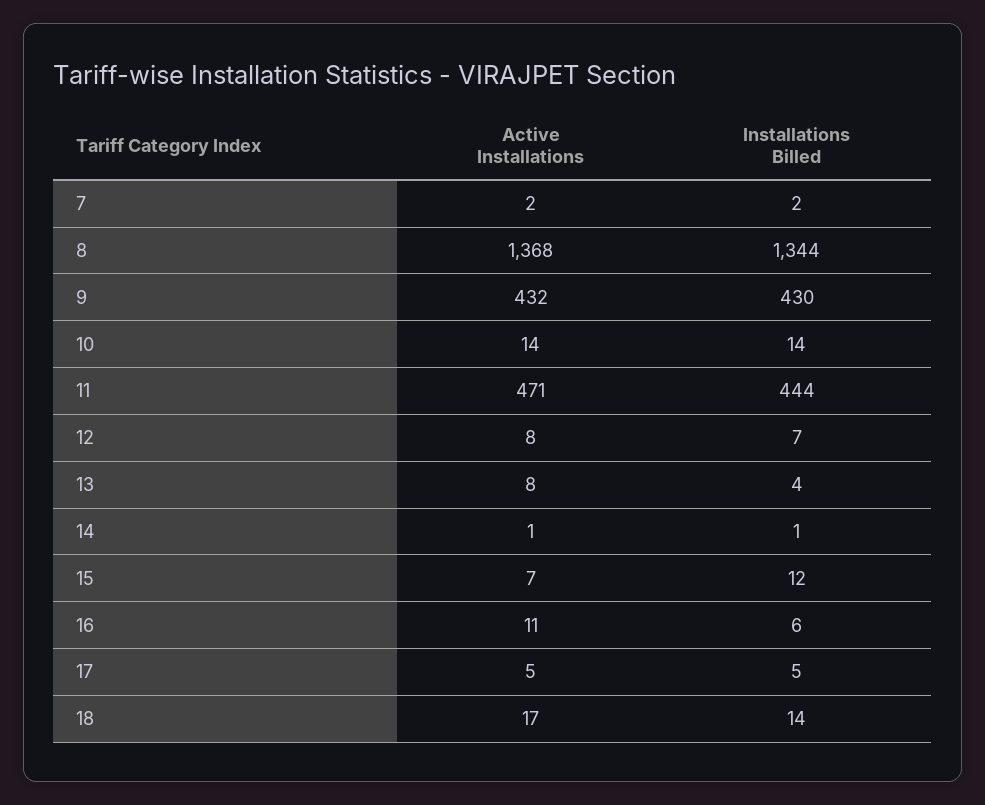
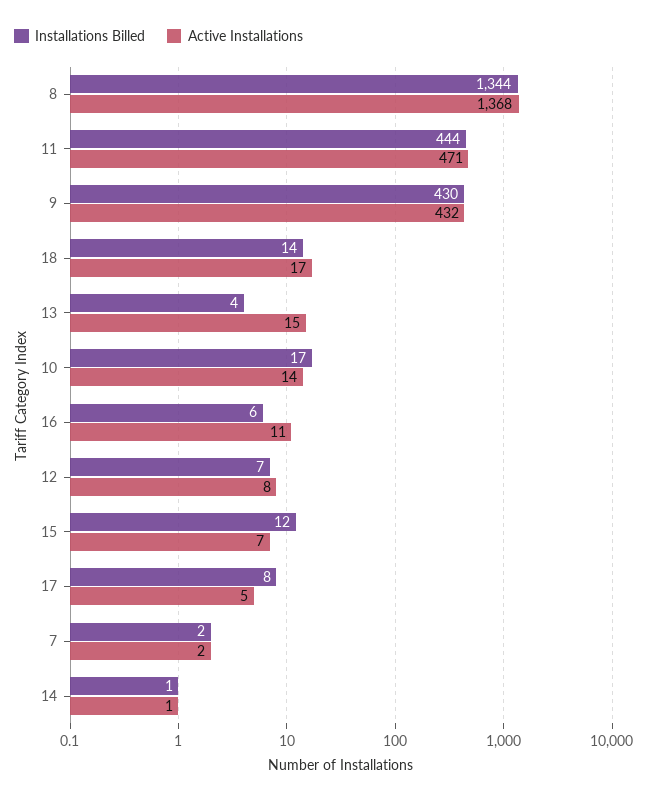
  {
    "Active Installations": {
      "7": 2,
      "8": 1368,
      "9": 432,
      "10": 14,
      "11": 471,
      "12": 8,
-     "13": 8,
+     "13": 15,
      "14": 1,
      "15": 7,
      "16": 11,
      "17": 5,
      "18": 17
    },
    "Installations Billed": {
      "7": 2,
      "8": 1344,
      "9": 430,
-     "10": 14,
+     "10": 17,
      "11": 444,
      "12": 7,
      "13": 4,
      "14": 1,
      "15": 12,
      "16": 6,
-     "17": 5,
+     "17": 8,
      "18": 14
    }
  }

